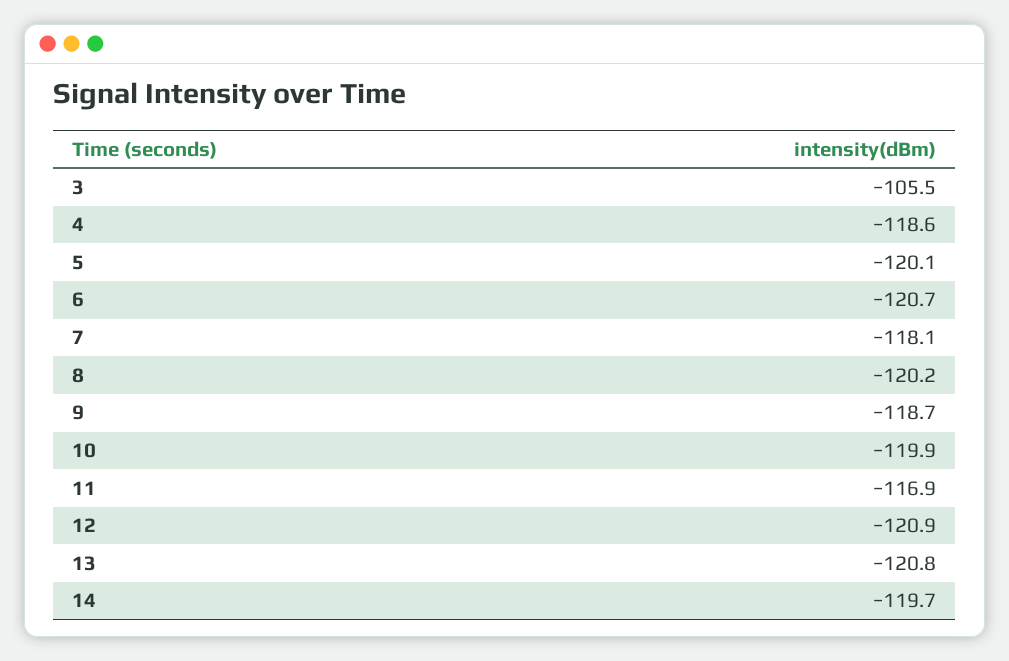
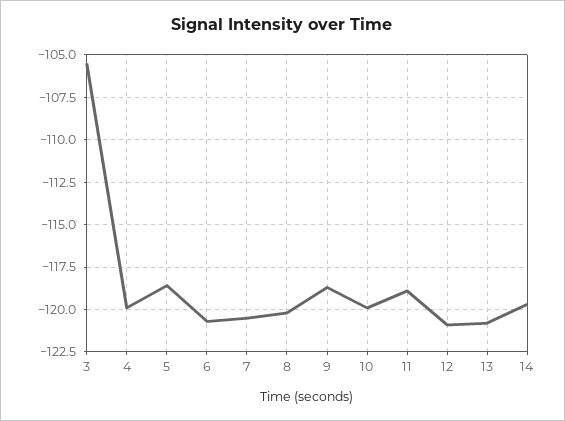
  {
    "3": -105.5,
-   "4": -118.6,
+   "4": -120,
-   "5": -120.1,
+   "5": -118.5,
    "6": -120.7,
-   "7": -118.1,
+   "7": -120.5,
    "8": -120.2,
    "9": -118.7,
    "10": -119.9,
-   "11": -116.9,
+   "11": -119,
    "12": -120.9,
    "13": -120.8,
    "14": -119.7
  }

